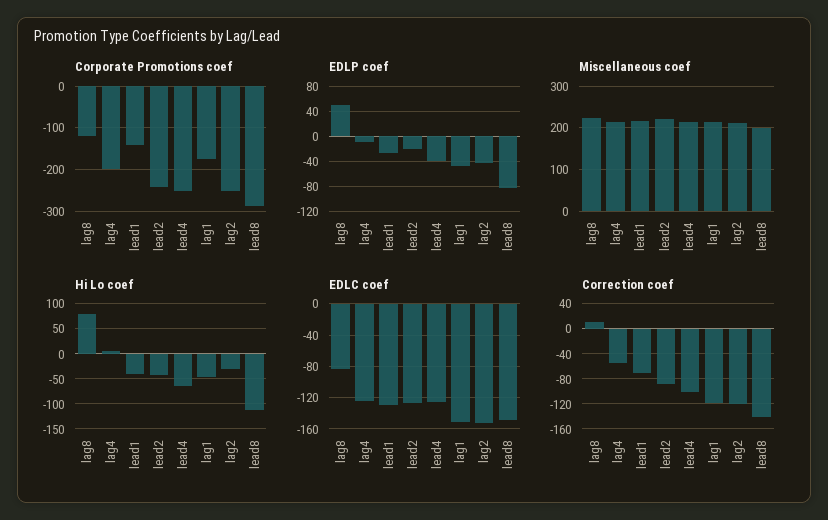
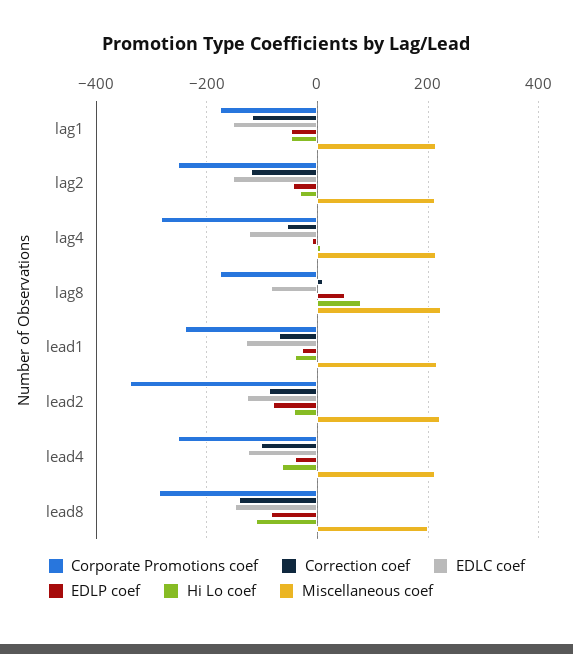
  {
    "Corporate Promotions coef": {
-     "lag8": -120,
+     "lag8": -180,
-     "lag4": -200,
+     "lag4": -280,
-     "lead1": -140,
+     "lead1": -240,
-     "lead2": -240,
+     "lead2": -340,
      "lead4": -260,
      "lag1": -180,
      "lag2": -260,
      "lead8": -280
    },
    "EDLP coef": {
      "lag8": 50,
      "lag4": -10,
      "lead1": -30,
-     "lead2": -20,
+     "lead2": -80,
      "lead4": -40,
      "lag1": -50,
      "lag2": -40,
      "lead8": -80
    },
    "Miscellaneous coef": {
      "lag8": 220,
      "lag4": 220,
      "lead1": 220,
      "lead2": 220,
      "lead4": 220,
      "lag1": 220,
      "lag2": 220,
      "lead8": 200
    },
    "Hi Lo coef": {
      "lag8": 80,
      "lag4": 0,
      "lead1": -40,
      "lead2": -40,
      "lead4": -60,
      "lag1": -40,
      "lag2": -40,
      "lead8": -120
    },
    "EDLC coef": {
      "lag8": -80,
      "lag4": -120,
      "lead1": -130,
      "lead2": -130,
      "lead4": -130,
      "lag1": -150,
      "lag2": -150,
      "lead8": -150
    },
    "Correction coef": {
      "lag8": 10,
      "lag4": -50,
      "lead1": -70,
      "lead2": -90,
      "lead4": -100,
      "lag1": -120,
      "lag2": -120,
      "lead8": -140
    }
  }

